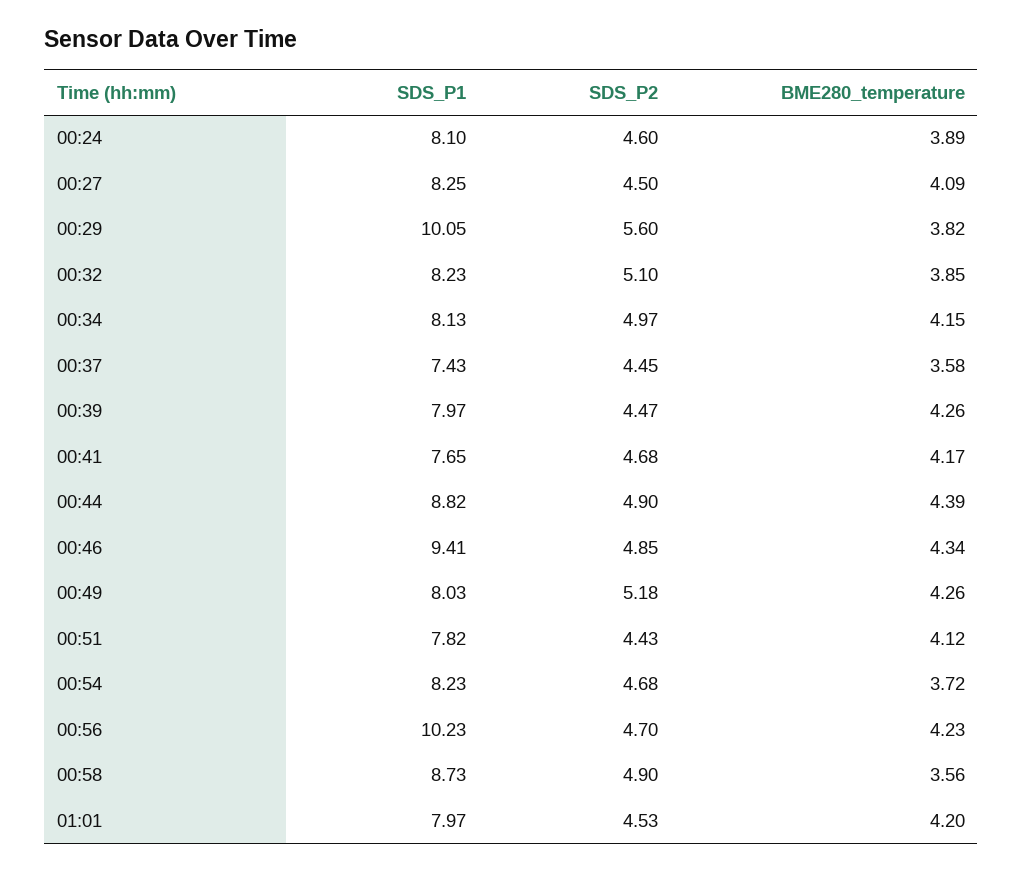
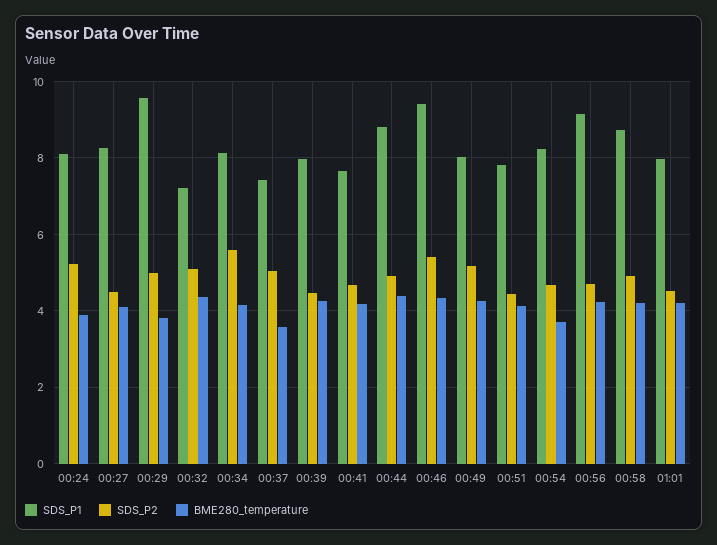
  {
    "SDS_P1": {
      "00:24": 8.1,
      "00:27": 8.25,
-     "00:29": 10.05,
+     "00:29": 9.6,
-     "00:32": 8.23,
+     "00:32": 7.2,
      "00:34": 8.13,
      "00:37": 7.43,
      "00:39": 7.97,
      "00:41": 7.65,
      "00:44": 8.82,
      "00:46": 9.41,
      "00:49": 8.03,
      "00:51": 7.82,
      "00:54": 8.23,
-     "00:56": 10.23,
+     "00:56": 9.2,
      "00:58": 8.73,
      "01:01": 7.97
    },
    "SDS_P2": {
-     "00:24": 4.6,
+     "00:24": 5.2,
      "00:27": 4.5,
-     "00:29": 5.6,
+     "00:29": 5,
      "00:32": 5.1,
-     "00:34": 4.97,
+     "00:34": 5.6,
-     "00:37": 4.45,
+     "00:37": 5,
      "00:39": 4.47,
      "00:41": 4.68,
      "00:44": 4.9,
-     "00:46": 4.85,
+     "00:46": 5.4,
      "00:49": 5.18,
      "00:51": 4.43,
      "00:54": 4.68,
      "00:56": 4.7,
      "00:58": 4.9,
      "01:01": 4.53
    },
    "BME280_temperature": {
      "00:24": 3.89,
      "00:27": 4.09,
      "00:29": 3.82,
-     "00:32": 3.85,
+     "00:32": 4.4,
      "00:34": 4.15,
      "00:37": 3.58,
      "00:39": 4.26,
      "00:41": 4.17,
      "00:44": 4.39,
      "00:46": 4.34,
      "00:49": 4.26,
      "00:51": 4.12,
      "00:54": 3.72,
      "00:56": 4.23,
-     "00:58": 3.56,
+     "00:58": 4.2,
      "01:01": 4.2
    }
  }

